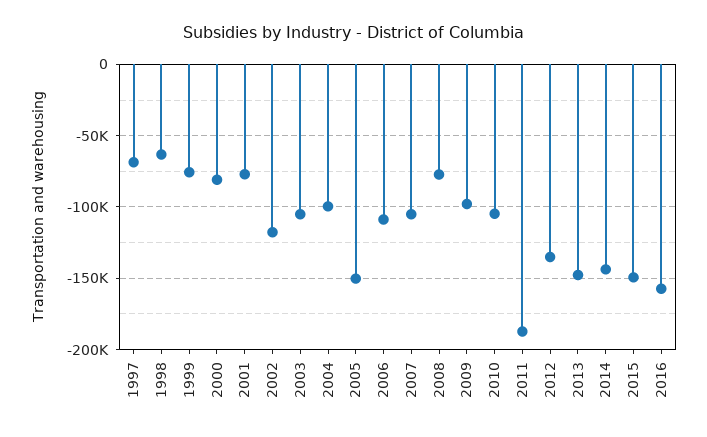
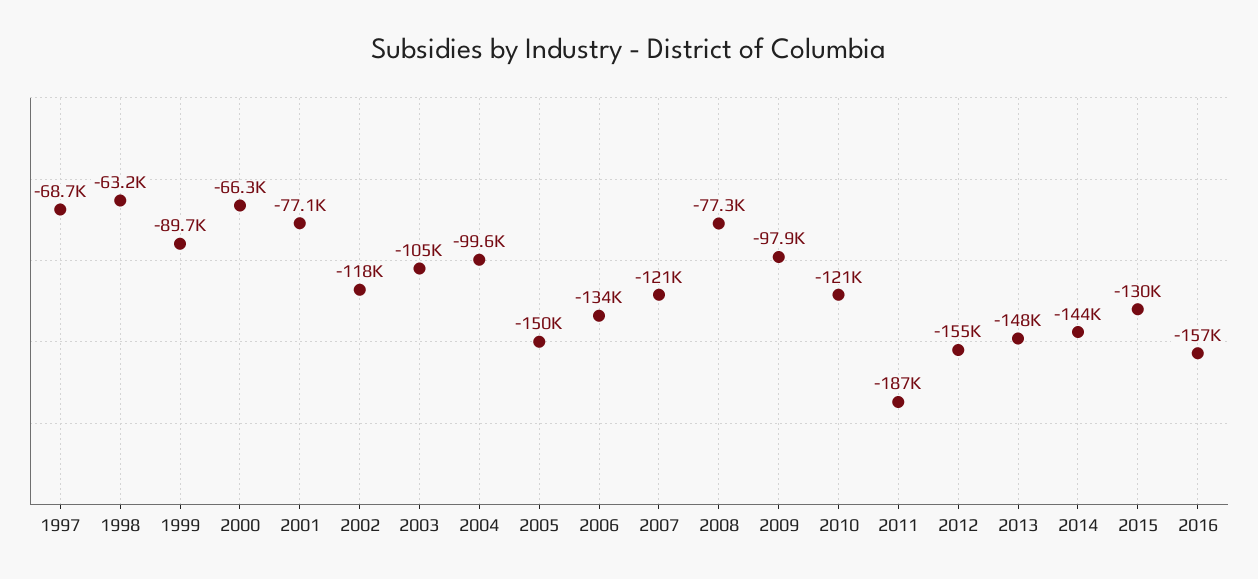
  {
    "1997": -68700,
    "1998": -63200,
-   "1999": -75000,
+   "1999": -89700,
-   "2000": -80000,
+   "2000": -66300,
    "2001": -77100,
    "2002": -118000,
    "2003": -105000,
    "2004": -99600,
    "2005": -150000,
-   "2006": -110000,
+   "2006": -134000,
-   "2007": -105000,
+   "2007": -121000,
    "2008": -77300,
    "2009": -97900,
-   "2010": -105000,
+   "2010": -121000,
    "2011": -187000,
-   "2012": -135000,
+   "2012": -155000,
    "2013": -148000,
    "2014": -144000,
-   "2015": -150000,
+   "2015": -130000,
    "2016": -157000
  }

